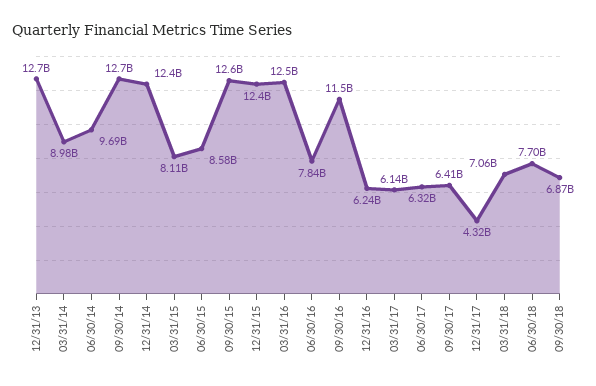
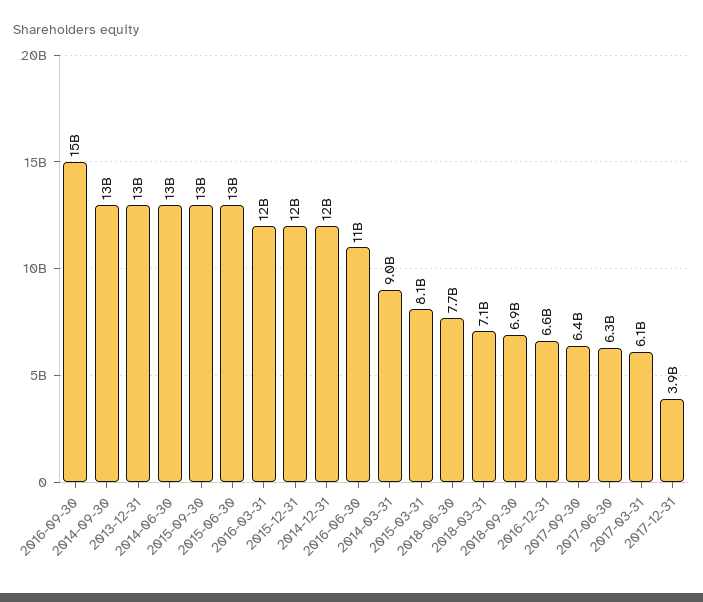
  {
    "12/31/13": 12700000000,
    "03/31/14": 8980000000,
-   "06/30/14": 9690000000,
+   "06/30/14": 13000000000,
    "09/30/14": 12700000000,
    "12/31/14": 12400000000,
    "03/31/15": 8110000000,
-   "06/30/15": 8580000000,
+   "06/30/15": 13000000000,
    "09/30/15": 12600000000,
    "12/31/15": 12400000000,
    "03/31/16": 12500000000,
-   "06/30/16": 7840000000,
+   "06/30/16": 11000000000,
-   "09/30/16": 11500000000,
+   "09/30/16": 15000000000,
-   "12/31/16": 6240000000,
+   "12/31/16": 6600000000,
    "03/31/17": 6140000000,
    "06/30/17": 6320000000,
    "09/30/17": 6410000000,
-   "12/31/17": 4320000000,
+   "12/31/17": 3900000000,
    "03/31/18": 7060000000,
    "06/30/18": 7700000000,
    "09/30/18": 6870000000
  }

